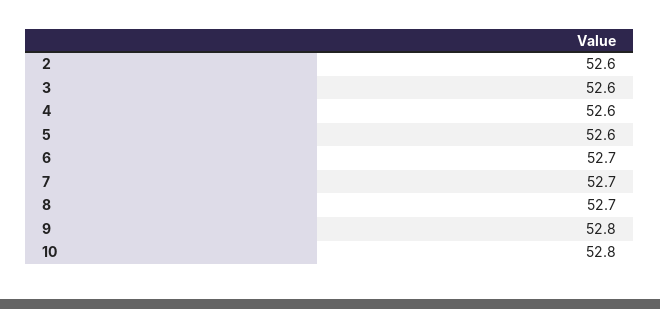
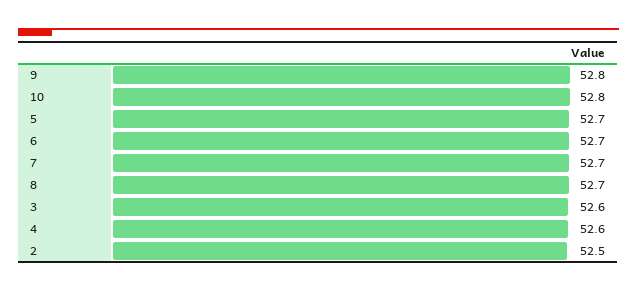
  {
-   "2": 52.6,
+   "2": 52.5,
    "3": 52.6,
    "4": 52.6,
-   "5": 52.6,
+   "5": 52.7,
    "6": 52.7,
    "7": 52.7,
    "8": 52.7,
    "9": 52.8,
    "10": 52.8
  }

